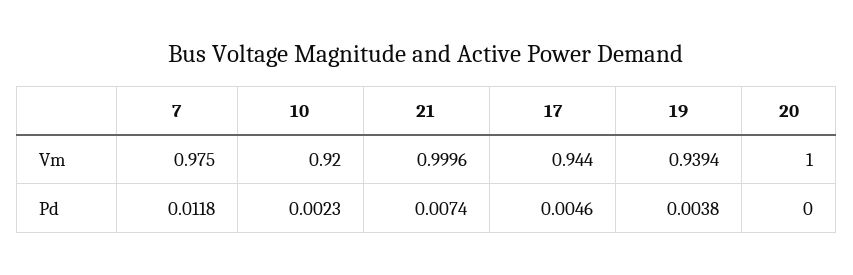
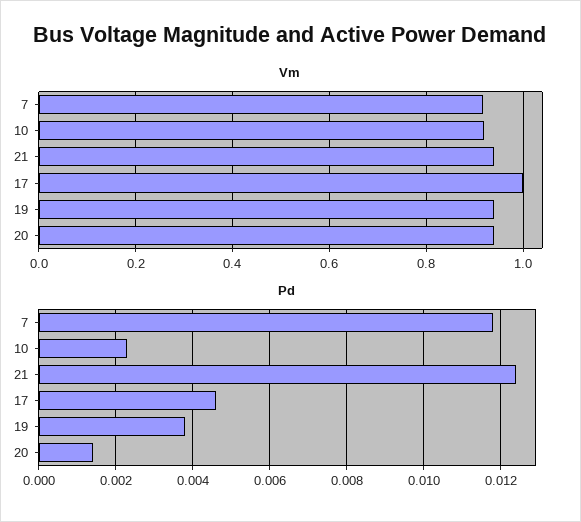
  {
    "Vm": {
-     "7": 0.975,
+     "7": 0.92,
      "10": 0.92,
-     "21": 0.9996,
+     "21": 0.94,
-     "17": 0.944,
+     "17": 1,
      "19": 0.9394,
-     "20": 1
+     "20": 0.94
    },
    "Pd": {
      "7": 0.0118,
      "10": 0.0023,
-     "21": 0.0074,
+     "21": 0.0125,
      "17": 0.0046,
      "19": 0.0038,
-     "20": 0
+     "20": 0.0015
    }
  }

